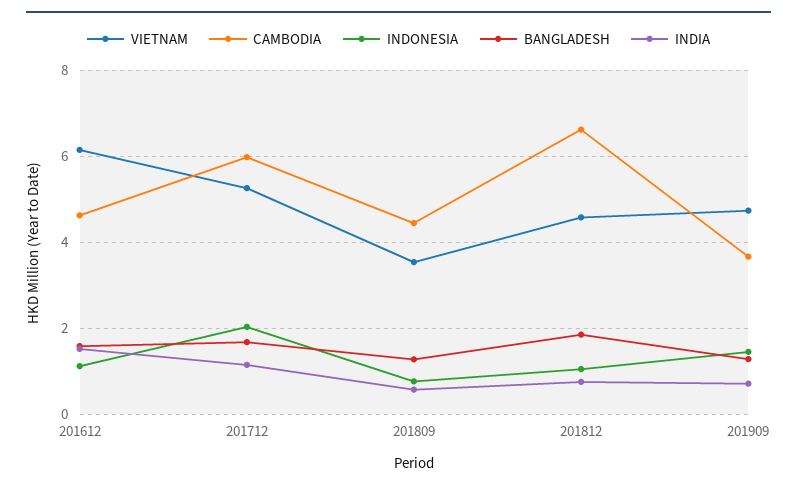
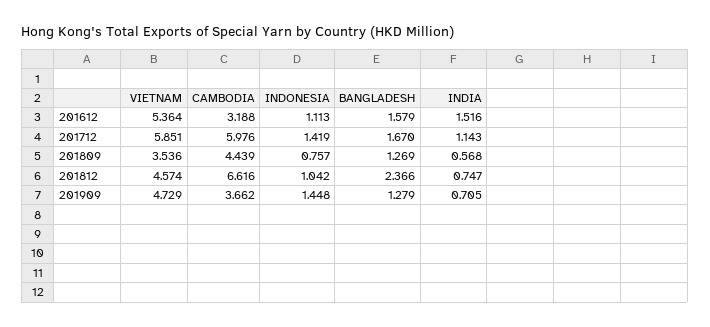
  {
    "VIETNAM": {
-     "201612": 6.2,
+     "201612": 5.364,
-     "201712": 5.2,
+     "201712": 5.851,
      "201809": 3.536,
      "201812": 4.574,
      "201909": 4.729
    },
    "CAMBODIA": {
-     "201612": 4.6,
+     "201612": 3.188,
      "201712": 5.976,
      "201809": 4.439,
      "201812": 6.616,
      "201909": 3.662
    },
    "INDONESIA": {
      "201612": 1.113,
-     "201712": 2,
+     "201712": 1.419,
      "201809": 0.757,
      "201812": 1.042,
      "201909": 1.448
    },
    "BANGLADESH": {
      "201612": 1.579,
      "201712": 1.67,
      "201809": 1.269,
-     "201812": 1.8,
+     "201812": 2.366,
      "201909": 1.279
    },
    "INDIA": {
      "201612": 1.516,
      "201712": 1.143,
      "201809": 0.568,
      "201812": 0.747,
      "201909": 0.705
    }
  }

